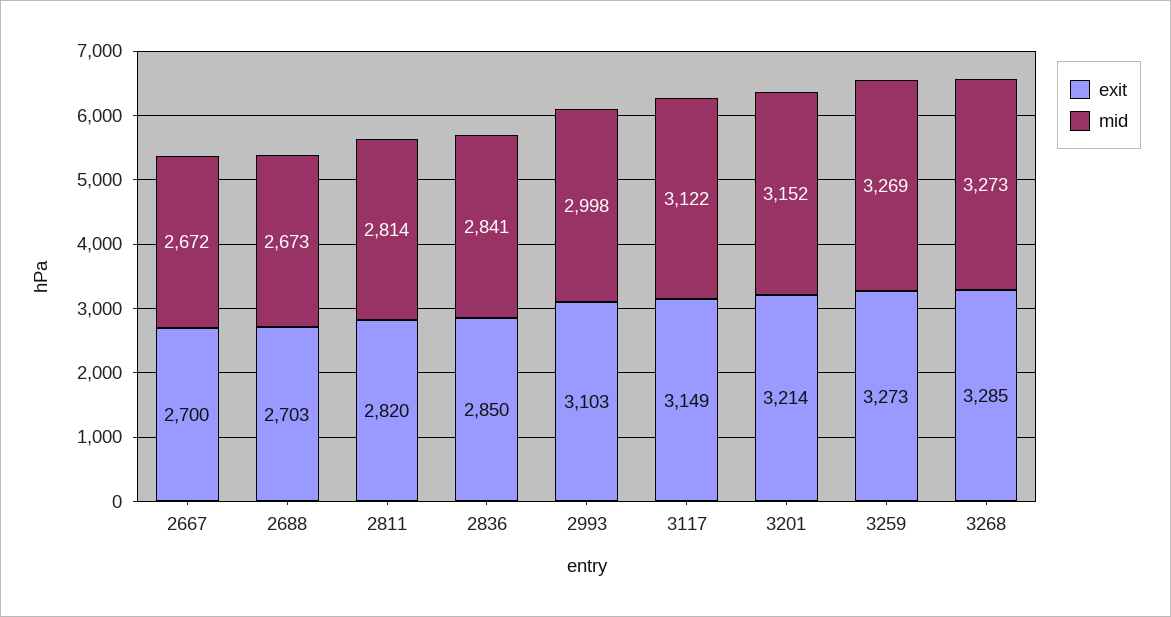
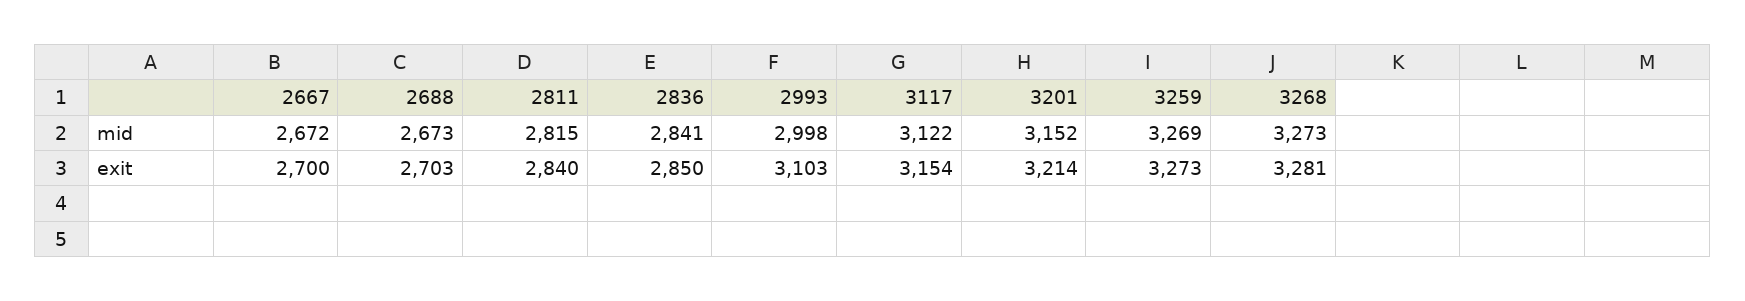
  {
    "exit": {
      "2667": 2700,
      "2688": 2703,
-     "2811": 2820,
+     "2811": 2840,
      "2836": 2850,
      "2993": 3103,
-     "3117": 3149,
+     "3117": 3154,
      "3201": 3214,
      "3259": 3273,
-     "3268": 3285
+     "3268": 3281
    },
    "mid": {
      "2667": 2672,
      "2688": 2673,
-     "2811": 2814,
+     "2811": 2815,
      "2836": 2841,
      "2993": 2998,
      "3117": 3122,
      "3201": 3152,
      "3259": 3269,
      "3268": 3273
    }
  }

